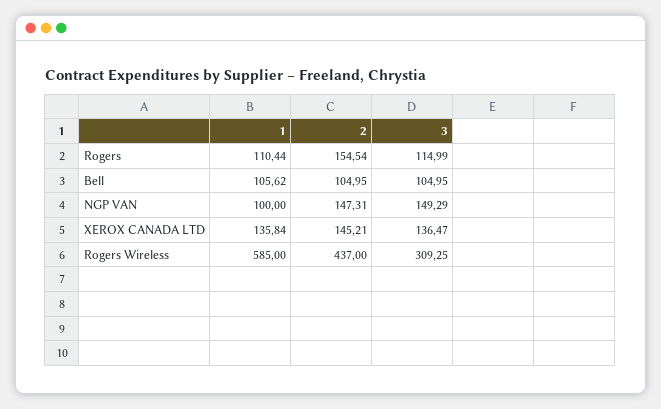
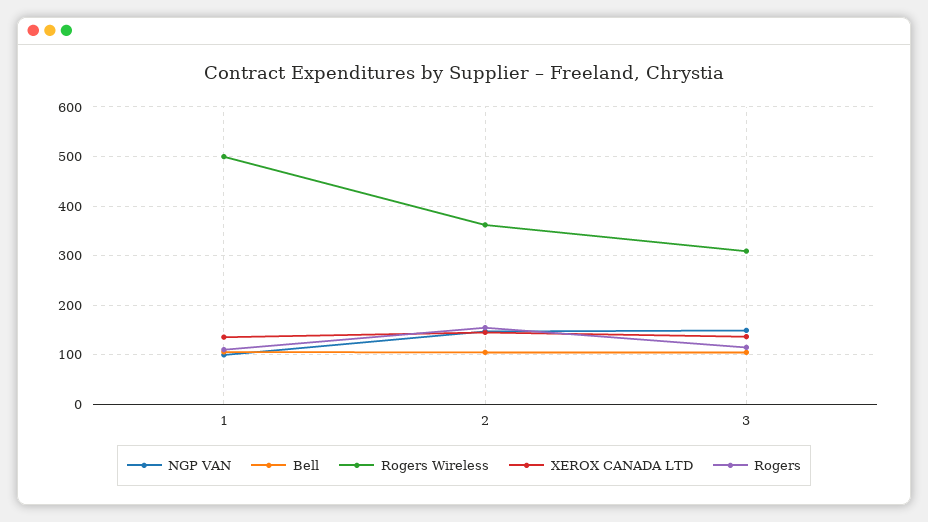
  {
    "Rogers": {
      "1": 110.44,
      "2": 154.54,
      "3": 114.99
    },
    "Bell": {
      "1": 105.62,
      "2": 104.95,
      "3": 104.95
    },
    "NGP VAN": {
      "1": 100,
      "2": 147.31,
      "3": 149.29
    },
    "XEROX CANADA LTD": {
      "1": 135.84,
      "2": 145.21,
      "3": 136.47
    },
    "Rogers Wireless": {
-     "1": 585,
+     "1": 500,
-     "2": 437,
+     "2": 360,
      "3": 309.25
    }
  }

